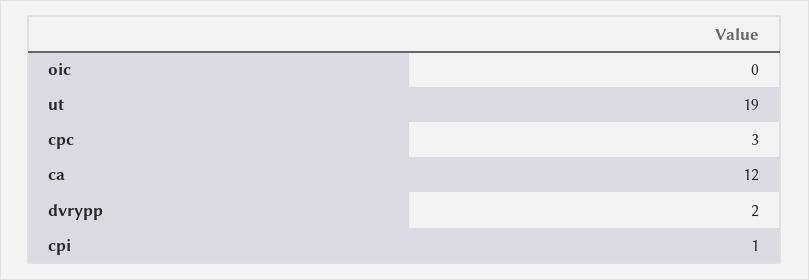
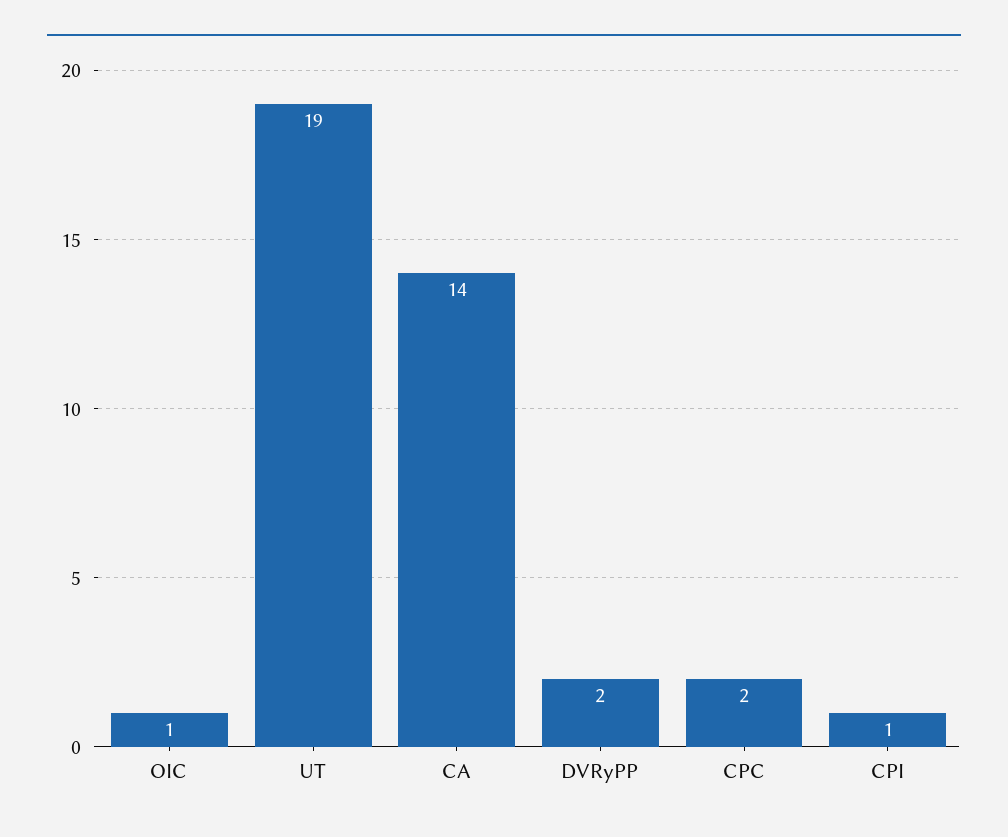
  {
-   "oic": 0,
+   "oic": 1,
    "ut": 19,
-   "cpc": 3,
+   "cpc": 2,
-   "ca": 12,
+   "ca": 14,
    "dvrypp": 2,
    "cpi": 1
  }

